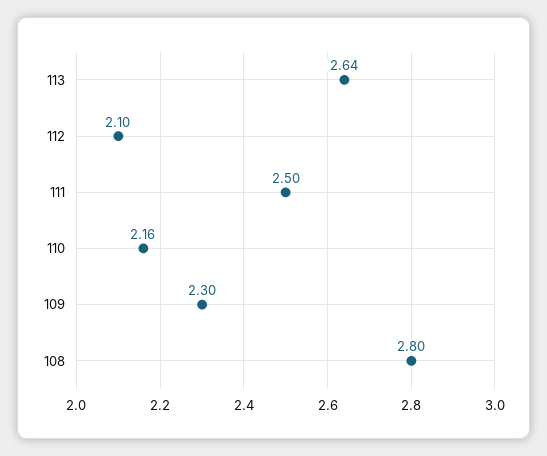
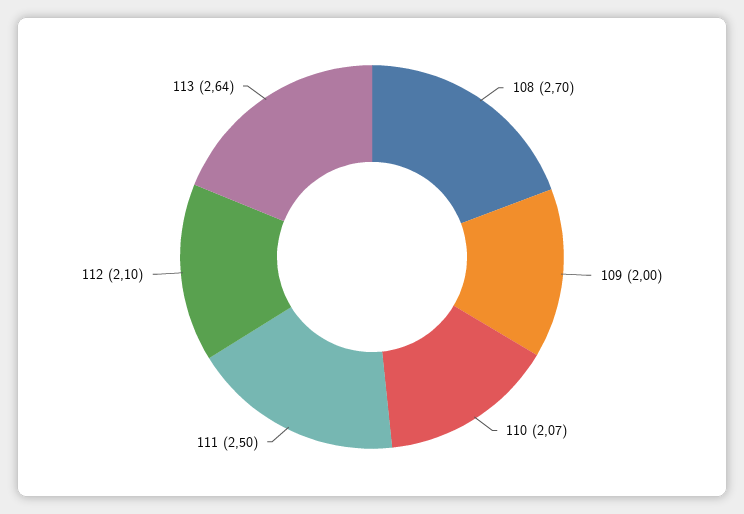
  {
    "113": 2.64,
    "112": 2.1,
    "111": 2.5,
-   "110": 2.16,
+   "110": 2.07,
-   "109": 2.3,
+   "109": 2,
-   "108": 2.8
+   "108": 2.7
  }

